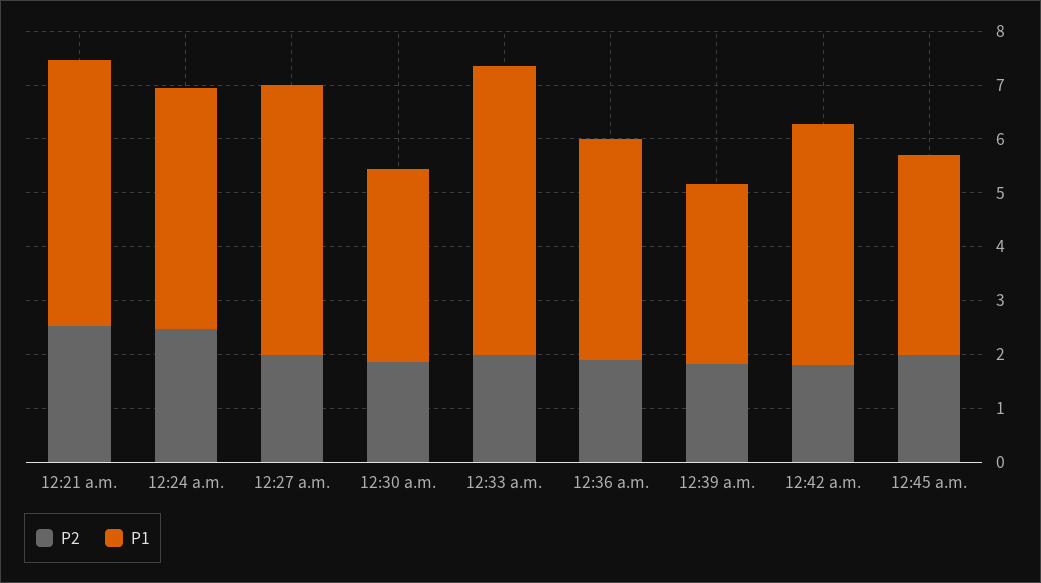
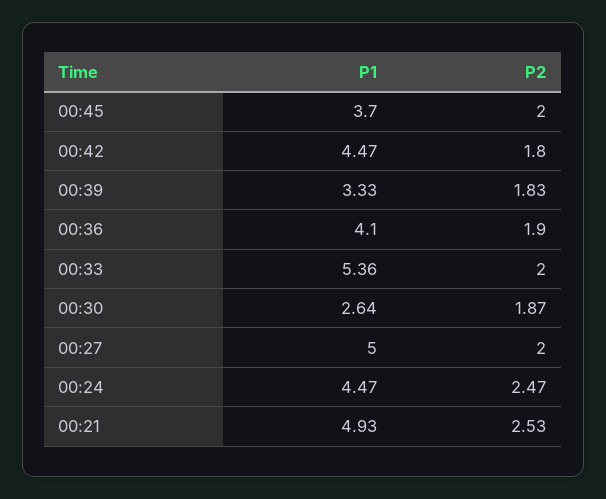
  {
    "P2": {
      "12:21 a.m.": 2.53,
      "12:24 a.m.": 2.47,
      "12:27 a.m.": 2,
      "12:30 a.m.": 1.87,
      "12:33 a.m.": 2,
      "12:36 a.m.": 1.9,
      "12:39 a.m.": 1.83,
      "12:42 a.m.": 1.8,
      "12:45 a.m.": 2
    },
    "P1": {
      "12:21 a.m.": 4.93,
      "12:24 a.m.": 4.47,
      "12:27 a.m.": 5,
-     "12:30 a.m.": 3.6,
+     "12:30 a.m.": 2.64,
      "12:33 a.m.": 5.36,
      "12:36 a.m.": 4.1,
      "12:39 a.m.": 3.33,
      "12:42 a.m.": 4.47,
      "12:45 a.m.": 3.7
    }
  }

